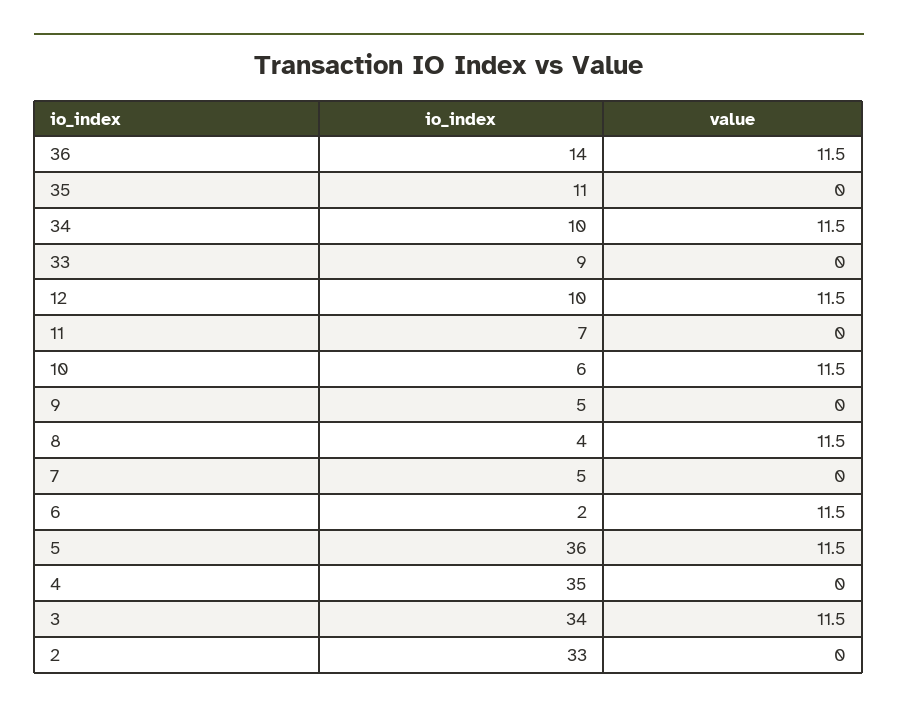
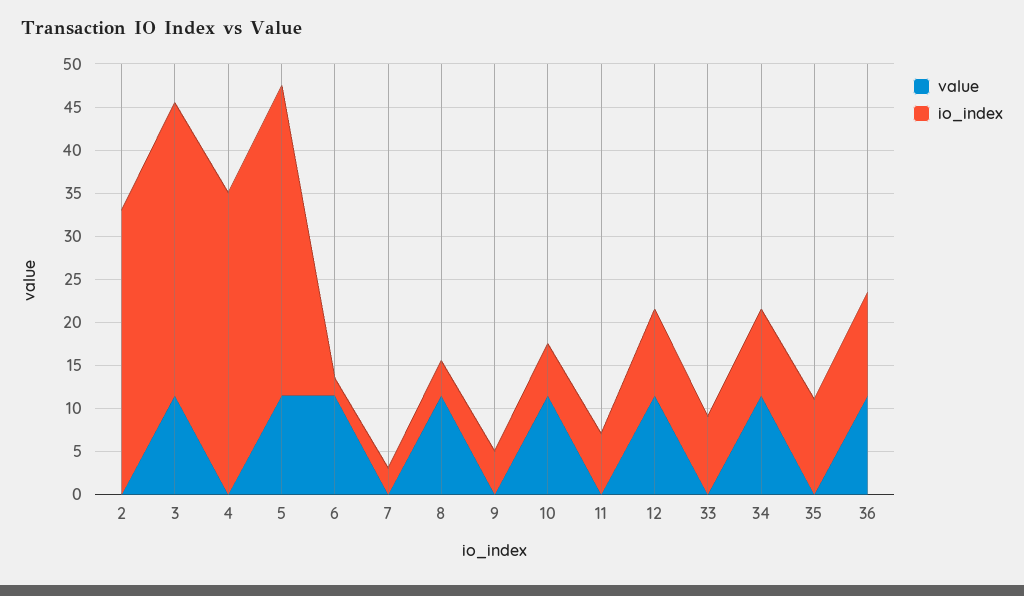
  {
    "io_index": {
-     "36": 14,
+     "36": 12,
      "35": 11,
      "34": 10,
      "33": 9,
      "12": 10,
      "11": 7,
      "10": 6,
      "9": 5,
      "8": 4,
-     "7": 5,
+     "7": 3,
      "6": 2,
      "5": 36,
      "4": 35,
      "3": 34,
      "2": 33
    },
    "value": {
      "36": 11.5,
      "35": 0,
      "34": 11.5,
      "33": 0,
      "12": 11.5,
      "11": 0,
      "10": 11.5,
      "9": 0,
      "8": 11.5,
      "7": 0,
      "6": 11.5,
      "5": 11.5,
      "4": 0,
      "3": 11.5,
      "2": 0
    }
  }

